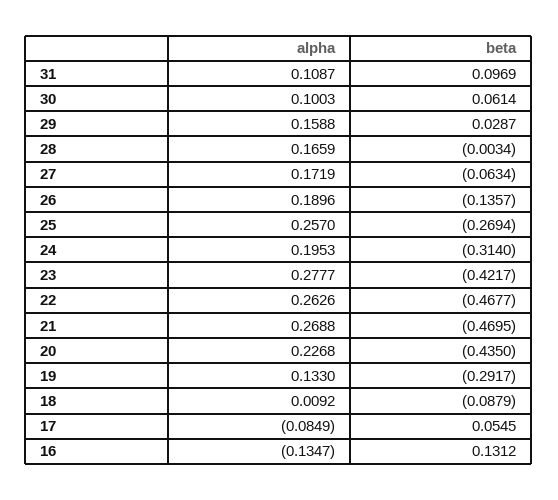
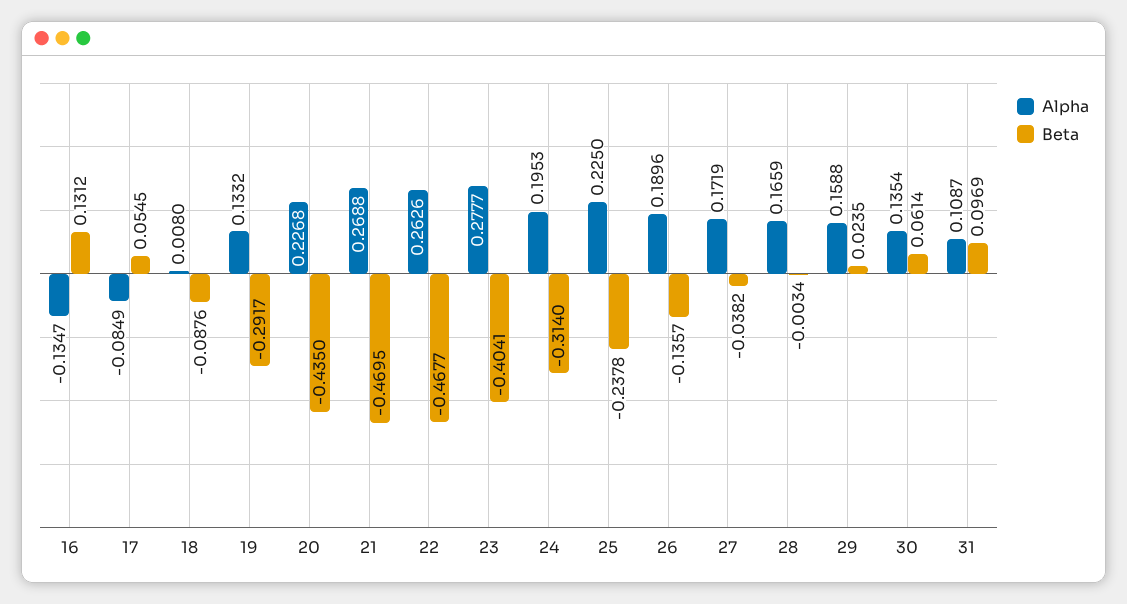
  {
    "alpha": {
      "31": 0.1087,
-     "30": 0.1003,
+     "30": 0.1354,
      "29": 0.1588,
      "28": 0.1659,
      "27": 0.1719,
      "26": 0.1896,
-     "25": 0.257,
+     "25": 0.225,
      "24": 0.1953,
      "23": 0.2777,
      "22": 0.2626,
      "21": 0.2688,
      "20": 0.2268,
-     "19": 0.133,
+     "19": 0.1332,
-     "18": 0.0092,
+     "18": 0.008,
      "17": -0.0849,
      "16": -0.1347
    },
    "beta": {
      "31": 0.0969,
      "30": 0.0614,
-     "29": 0.0287,
+     "29": 0.0235,
      "28": -0.0034,
-     "27": -0.0634,
+     "27": -0.0382,
      "26": -0.1357,
-     "25": -0.2694,
+     "25": -0.2378,
      "24": -0.314,
-     "23": -0.4217,
+     "23": -0.4041,
      "22": -0.4677,
      "21": -0.4695,
      "20": -0.435,
      "19": -0.2917,
-     "18": -0.0879,
+     "18": -0.0876,
      "17": 0.0545,
      "16": 0.1312
    }
  }

